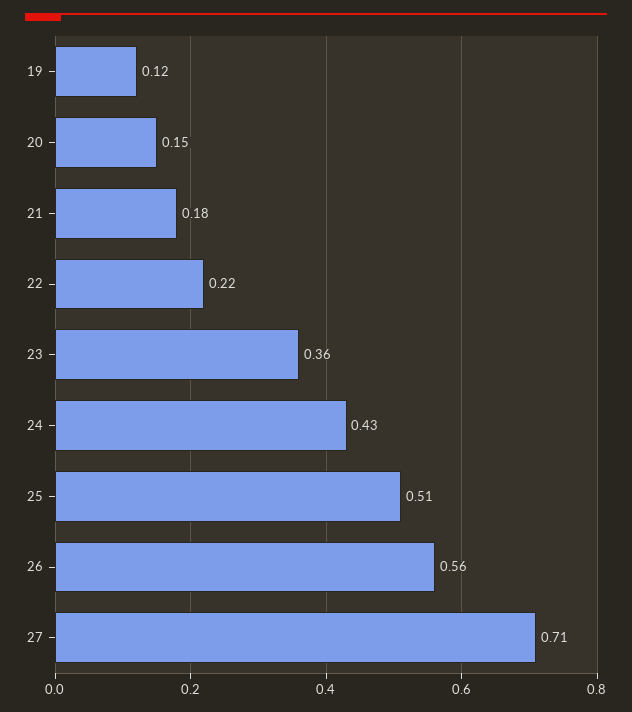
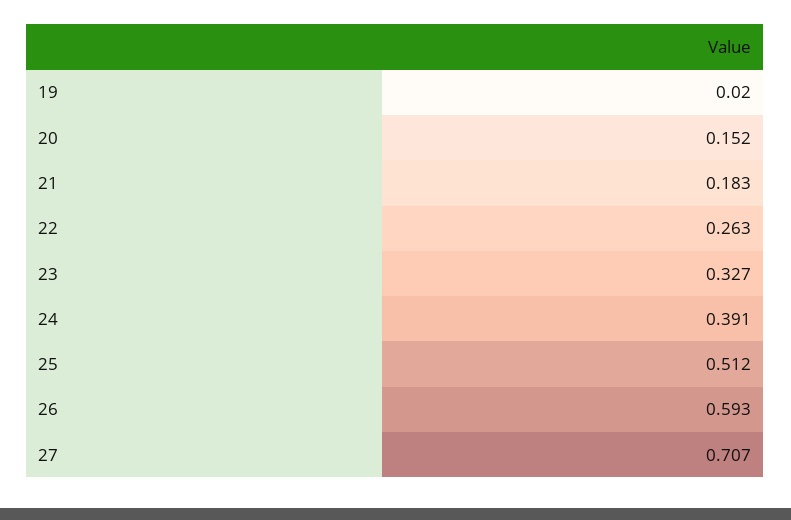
  {
-   "19": 0.12,
+   "19": 0.02,
    "20": 0.152,
    "21": 0.183,
-   "22": 0.22,
+   "22": 0.263,
-   "23": 0.36,
+   "23": 0.327,
-   "24": 0.43,
+   "24": 0.391,
    "25": 0.512,
-   "26": 0.56,
+   "26": 0.593,
    "27": 0.707
  }

